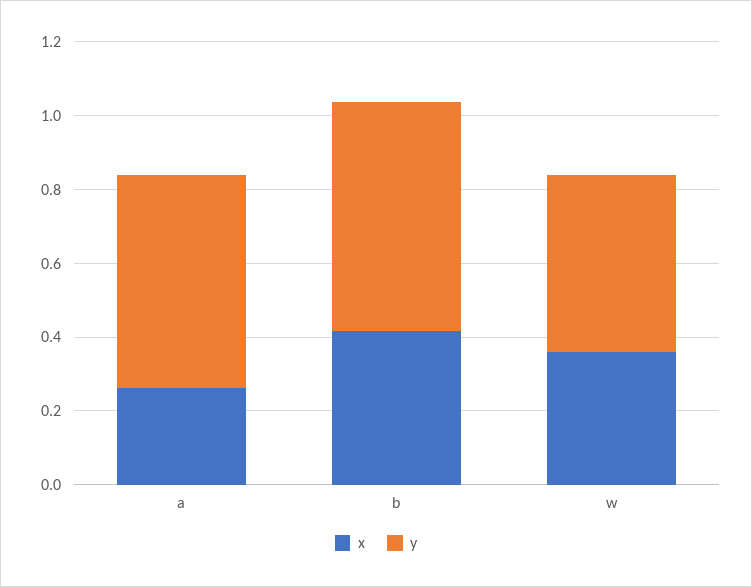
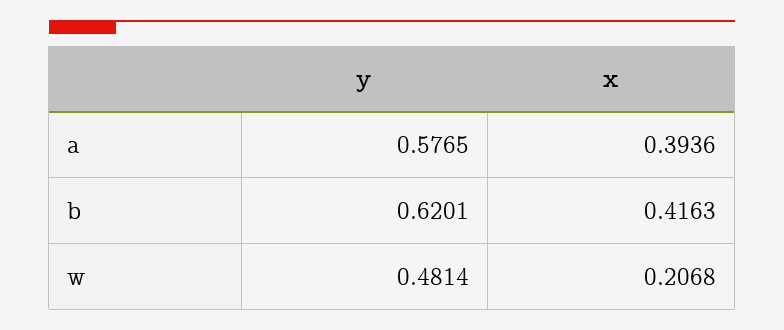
  {
    "x": {
-     "a": 0.25,
+     "a": 0.3936,
      "b": 0.4163,
-     "w": 0.35
+     "w": 0.2068
    },
    "y": {
      "a": 0.5765,
      "b": 0.6201,
      "w": 0.4814
    }
  }

